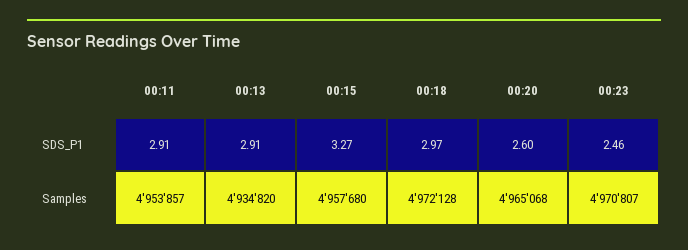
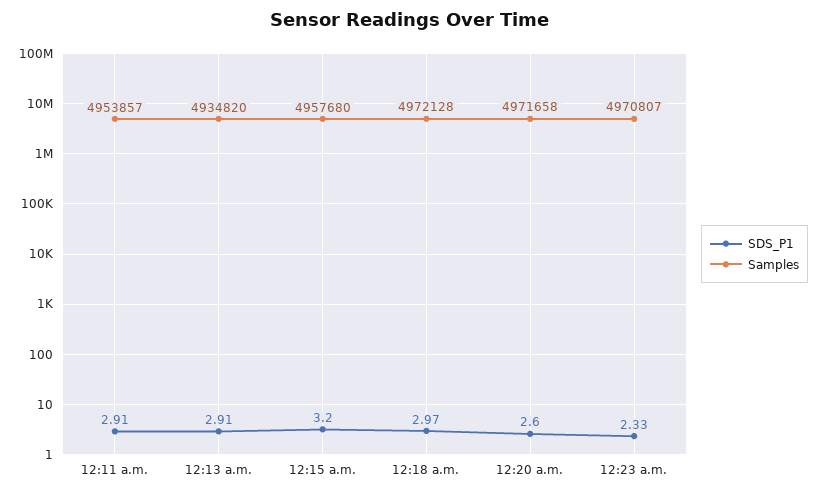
  {
    "SDS_P1": {
      "00:11": 2.91,
      "00:13": 2.91,
-     "00:15": 3.27,
+     "00:15": 3.2,
      "00:18": 2.97,
      "00:20": 2.6,
-     "00:23": 2.46
+     "00:23": 2.33
    },
    "Samples": {
      "00:11": 4953857,
      "00:13": 4934820,
      "00:15": 4957680,
      "00:18": 4972128,
-     "00:20": 4965068,
+     "00:20": 4971658,
      "00:23": 4970807
    }
  }

